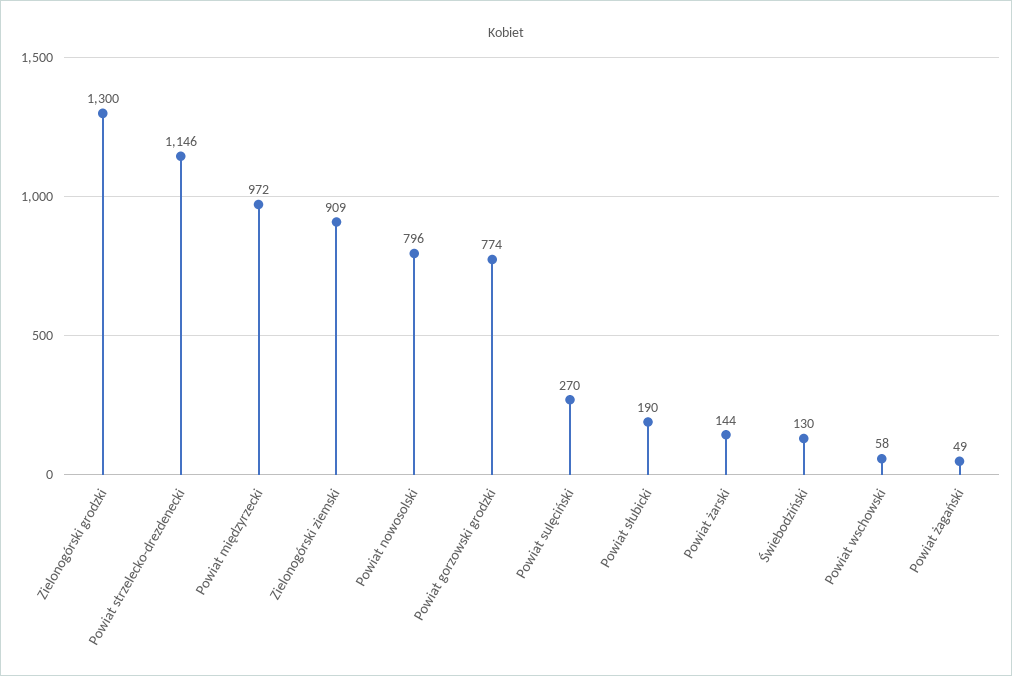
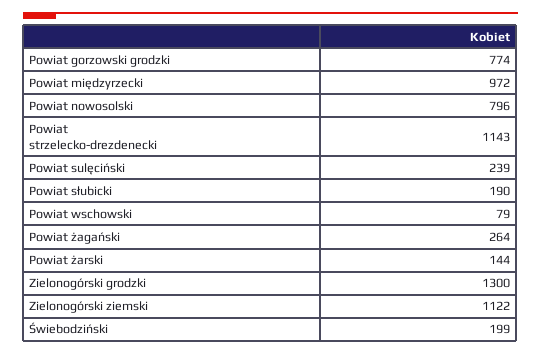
  {
    "Zielonogórski grodzki": 1300,
-   "Powiat strzelecko-drezdenecki": 1146,
+   "Powiat strzelecko-drezdenecki": 1143,
    "Powiat międzyrzecki": 972,
-   "Zielonogórski ziemski": 909,
+   "Zielonogórski ziemski": 1122,
    "Powiat nowosolski": 796,
    "Powiat gorzowski grodzki": 774,
-   "Powiat sulęciński": 270,
+   "Powiat sulęciński": 239,
    "Powiat słubicki": 190,
    "Powiat żarski": 144,
-   "Świebodziński": 130,
+   "Świebodziński": 199,
-   "Powiat wschowski": 58,
+   "Powiat wschowski": 79,
-   "Powiat żagański": 49
+   "Powiat żagański": 264
  }

